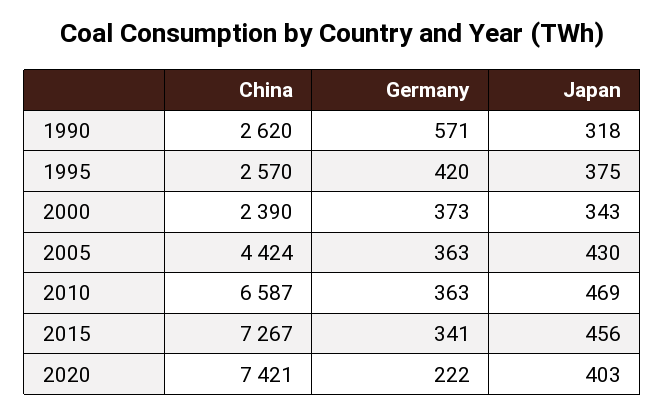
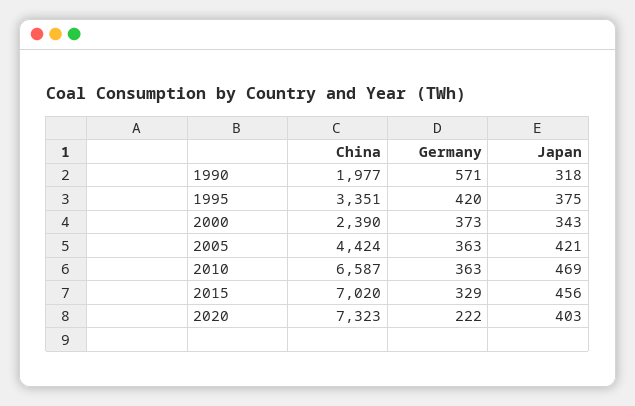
  {
    "China": {
-     "1990": 2620,
+     "1990": 1977,
-     "1995": 2570,
+     "1995": 3351,
      "2000": 2390,
      "2005": 4424,
      "2010": 6587,
-     "2015": 7267,
+     "2015": 7020,
-     "2020": 7421
+     "2020": 7323
    },
    "Germany": {
      "1990": 571,
      "1995": 420,
      "2000": 373,
      "2005": 363,
      "2010": 363,
-     "2015": 341,
+     "2015": 329,
      "2020": 222
    },
    "Japan": {
      "1990": 318,
      "1995": 375,
      "2000": 343,
-     "2005": 430,
+     "2005": 421,
      "2010": 469,
      "2015": 456,
      "2020": 403
    }
  }

